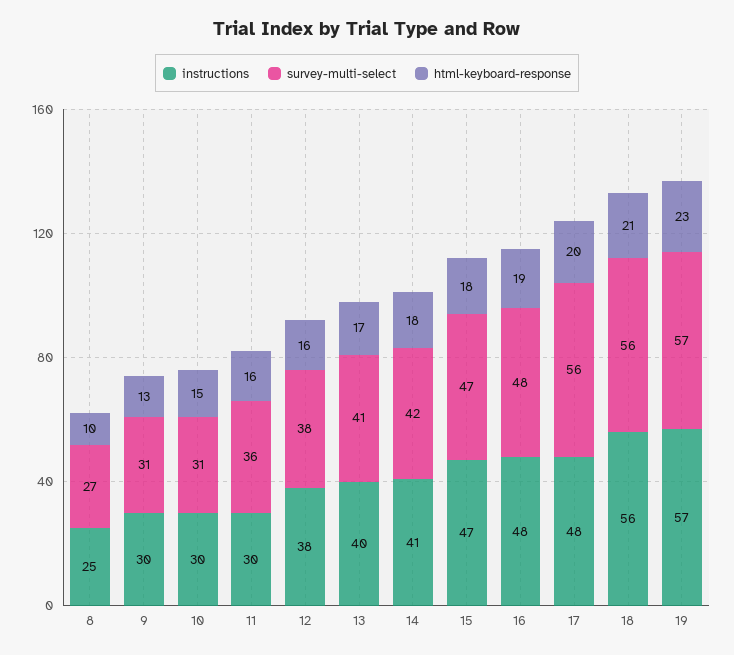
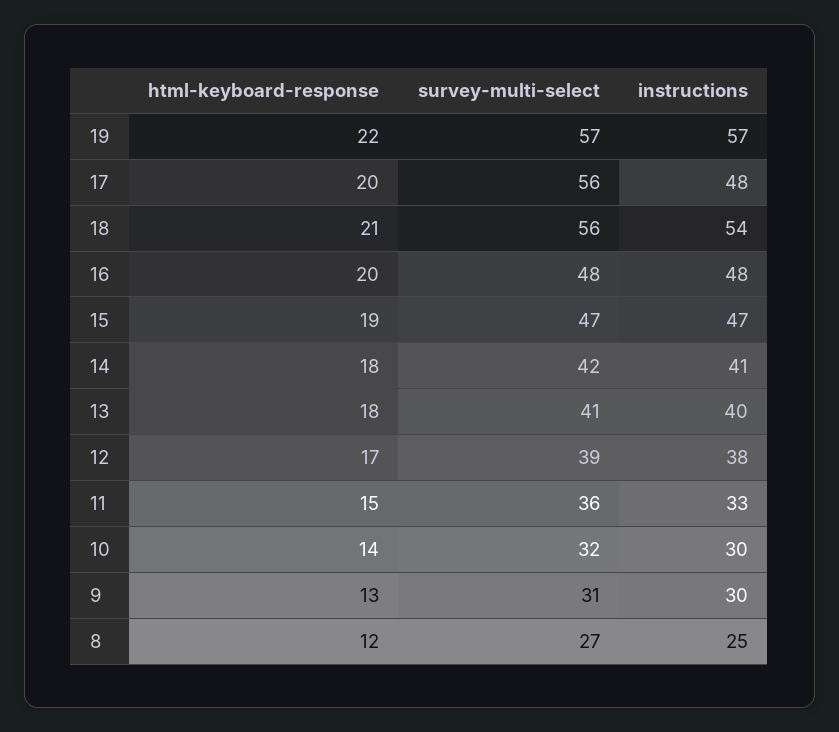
  {
    "instructions": {
      "8": 25,
      "9": 30,
      "10": 30,
-     "11": 30,
+     "11": 33,
      "12": 38,
      "13": 40,
      "14": 41,
      "15": 47,
      "16": 48,
      "17": 48,
-     "18": 56,
+     "18": 54,
      "19": 57
    },
    "survey-multi-select": {
      "8": 27,
      "9": 31,
-     "10": 31,
+     "10": 32,
      "11": 36,
-     "12": 38,
+     "12": 39,
      "13": 41,
      "14": 42,
      "15": 47,
      "16": 48,
      "17": 56,
      "18": 56,
      "19": 57
    },
    "html-keyboard-response": {
-     "8": 10,
+     "8": 12,
      "9": 13,
-     "10": 15,
+     "10": 14,
-     "11": 16,
+     "11": 15,
-     "12": 16,
+     "12": 17,
-     "13": 17,
+     "13": 18,
      "14": 18,
-     "15": 18,
+     "15": 19,
-     "16": 19,
+     "16": 20,
      "17": 20,
      "18": 21,
-     "19": 23
+     "19": 22
    }
  }

